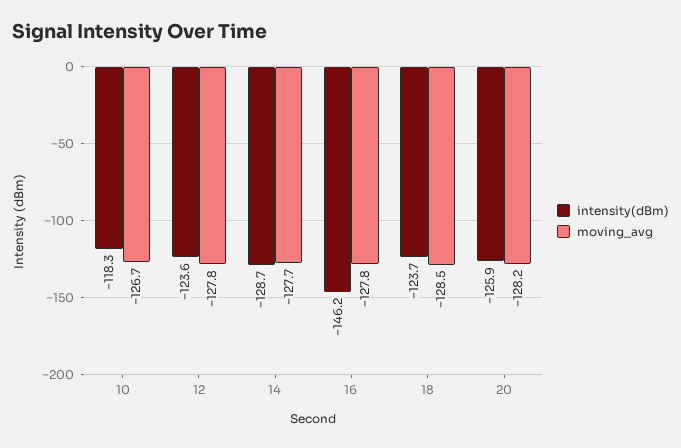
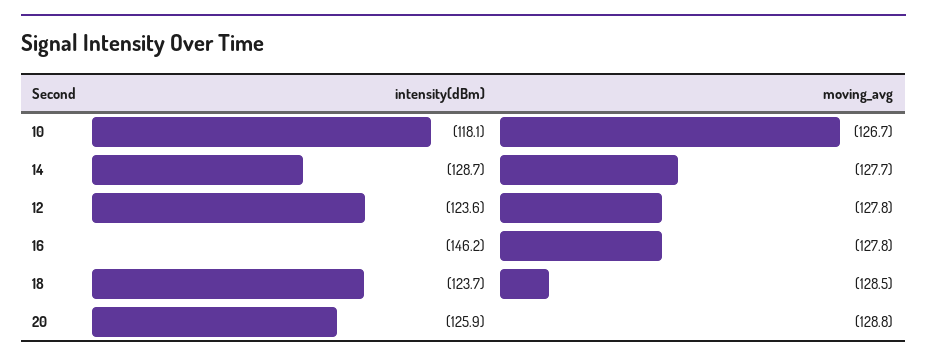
  {
    "intensity(dBm)": {
-     "10": -118.3,
+     "10": -118.1,
      "12": -123.6,
      "14": -128.7,
      "16": -146.2,
      "18": -123.7,
      "20": -125.9
    },
    "moving_avg": {
      "10": -126.7,
      "12": -127.8,
      "14": -127.7,
      "16": -127.8,
      "18": -128.5,
-     "20": -128.2
+     "20": -128.8
    }
  }

